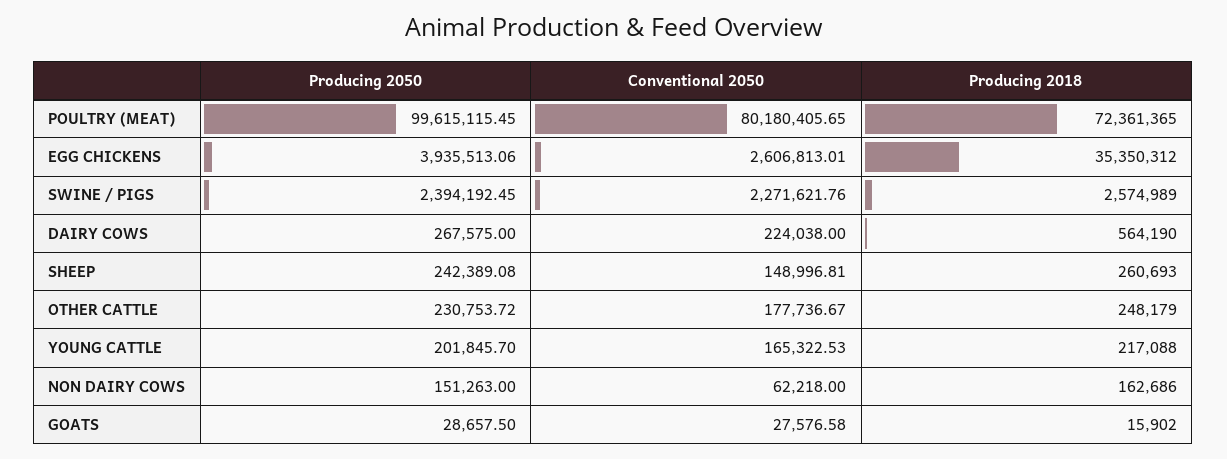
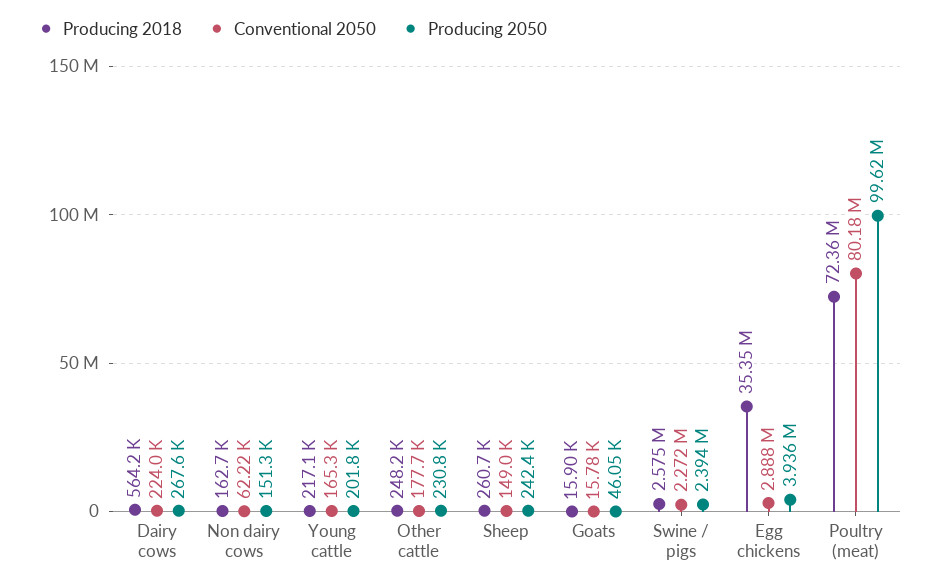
  {
    "Producing 2050": {
      "POULTRY (MEAT)": 99615115.45,
      "EGG CHICKENS": 3935513.06,
      "SWINE / PIGS": 2394192.45,
      "DAIRY COWS": 267575,
      "SHEEP": 242389.08,
      "OTHER CATTLE": 230753.72,
      "YOUNG CATTLE": 201845.7,
      "NON DAIRY COWS": 151263,
-     "GOATS": 28657.5
+     "GOATS": 46050
    },
    "Conventional 2050": {
      "POULTRY (MEAT)": 80180405.65,
-     "EGG CHICKENS": 2606813.01,
+     "EGG CHICKENS": 2888000,
      "SWINE / PIGS": 2271621.76,
      "DAIRY COWS": 224038,
      "SHEEP": 148996.81,
      "OTHER CATTLE": 177736.67,
      "YOUNG CATTLE": 165322.53,
      "NON DAIRY COWS": 62218,
-     "GOATS": 27576.58
+     "GOATS": 15780
    },
    "Producing 2018": {
      "POULTRY (MEAT)": 72361365,
      "EGG CHICKENS": 35350312,
      "SWINE / PIGS": 2574989,
      "DAIRY COWS": 564190,
      "SHEEP": 260693,
      "OTHER CATTLE": 248179,
      "YOUNG CATTLE": 217088,
      "NON DAIRY COWS": 162686,
      "GOATS": 15902
    }
  }

